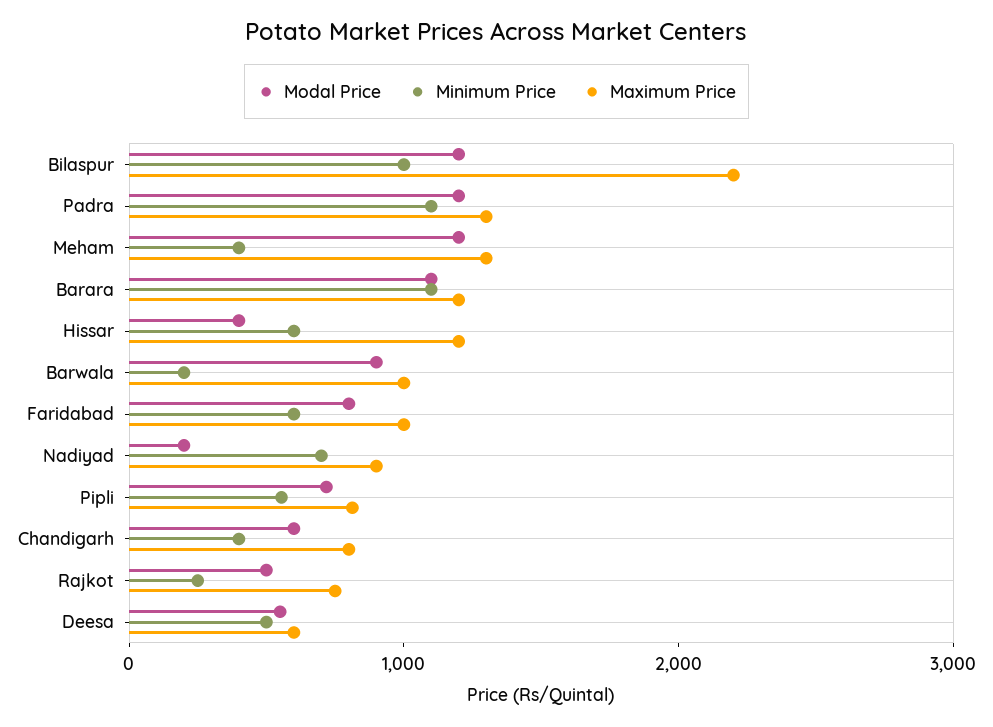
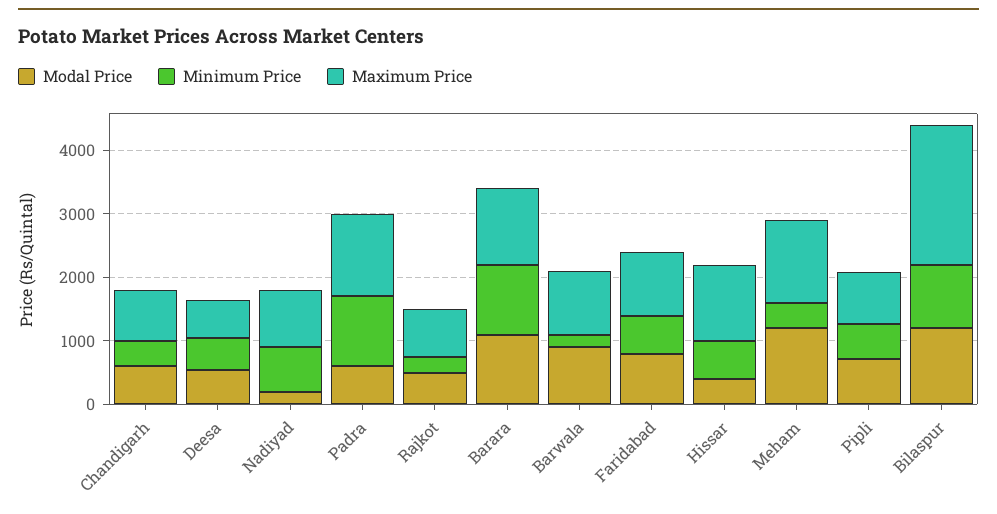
  {
    "Modal Price": {
      "Bilaspur": 1200,
-     "Padra": 1200,
+     "Padra": 600,
      "Meham": 1200,
      "Barara": 1200,
      "Hissar": 400,
      "Barwala": 1000,
      "Faridabad": 800,
      "Nadiyad": 200,
      "Pipli": 800,
      "Chandigarh": 600,
      "Rajkot": 600,
      "Deesa": 600
    },
    "Minimum Price": {
      "Bilaspur": 1000,
      "Padra": 1200,
      "Meham": 400,
      "Barara": 1200,
      "Hissar": 600,
      "Barwala": 200,
      "Faridabad": 600,
      "Nadiyad": 800,
      "Pipli": 600,
      "Chandigarh": 400,
      "Rajkot": 200,
      "Deesa": 600
    },
    "Maximum Price": {
      "Bilaspur": 2200,
      "Padra": 1400,
      "Meham": 1400,
      "Barara": 1200,
      "Hissar": 1200,
      "Barwala": 1000,
      "Faridabad": 1000,
      "Nadiyad": 1000,
      "Pipli": 800,
      "Chandigarh": 800,
      "Rajkot": 800,
      "Deesa": 600
    }
  }

